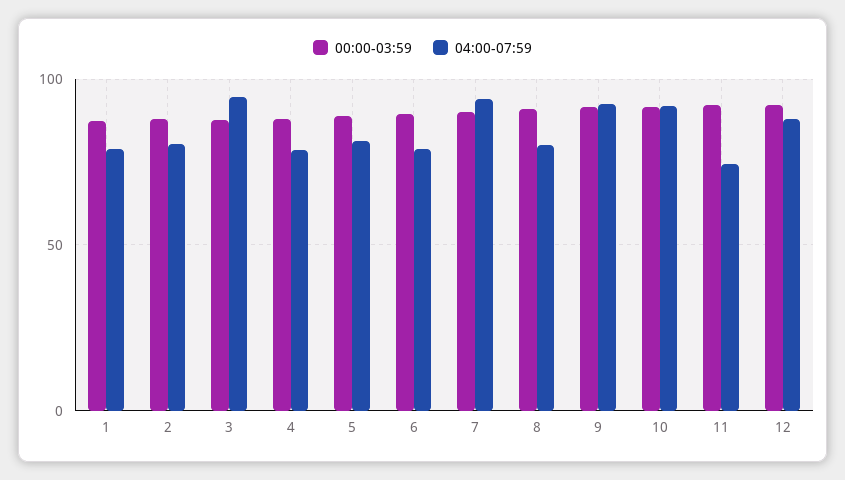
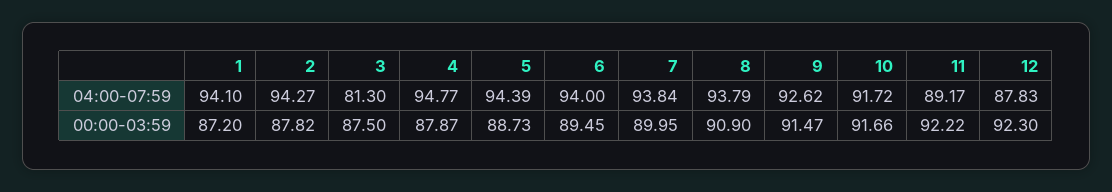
  {
    "00:00-03:59": {
      "1": 87.2,
      "2": 87.82,
      "3": 87.5,
      "4": 87.87,
      "5": 88.73,
      "6": 89.45,
      "7": 89.95,
      "8": 90.9,
      "9": 91.47,
      "10": 91.66,
      "11": 92.22,
      "12": 92.3
    },
    "04:00-07:59": {
-     "1": 80,
+     "1": 94.1,
-     "2": 80,
+     "2": 94.27,
-     "3": 95,
+     "3": 81.3,
-     "4": 80,
+     "4": 94.77,
-     "5": 80,
+     "5": 94.39,
-     "6": 80,
+     "6": 94,
      "7": 93.84,
-     "8": 80,
+     "8": 93.79,
      "9": 92.62,
      "10": 91.72,
-     "11": 75,
+     "11": 89.17,
      "12": 87.83
    }
  }

